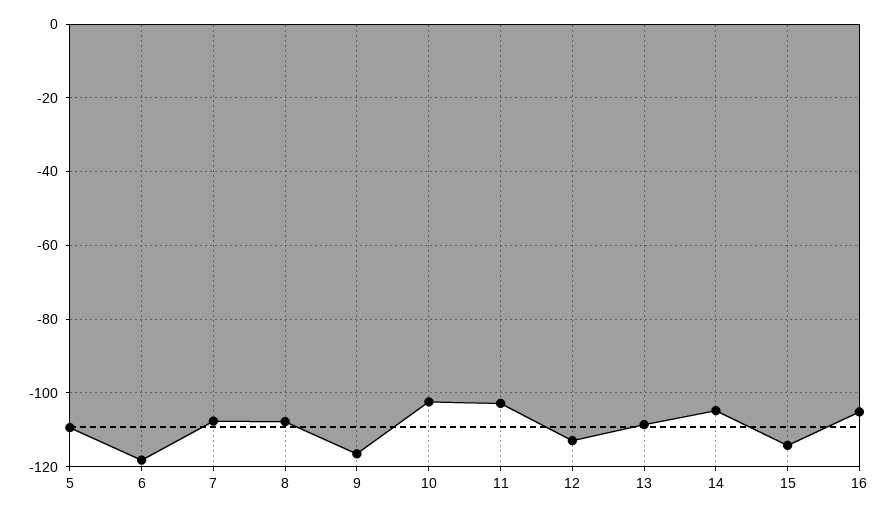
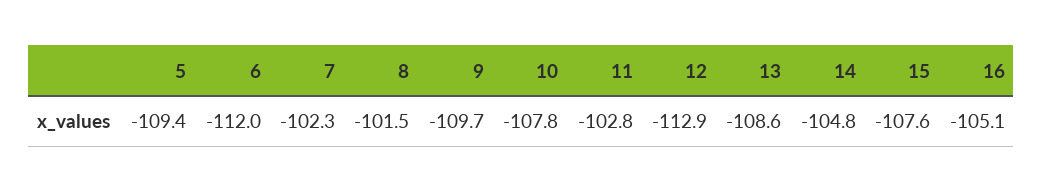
  {
    "5": -109.4,
-   "6": -118,
+   "6": -112,
-   "7": -108,
+   "7": -102.3,
-   "8": -108,
+   "8": -101.5,
-   "9": -116,
+   "9": -109.7,
-   "10": -102,
+   "10": -107.8,
    "11": -102.8,
    "12": -112.9,
    "13": -108.6,
    "14": -104.8,
-   "15": -114,
+   "15": -107.6,
    "16": -105.1
  }

